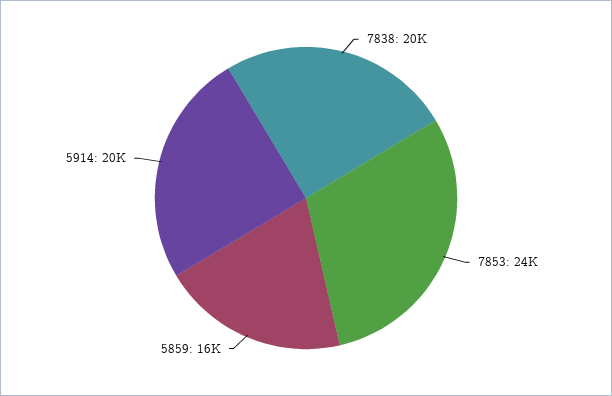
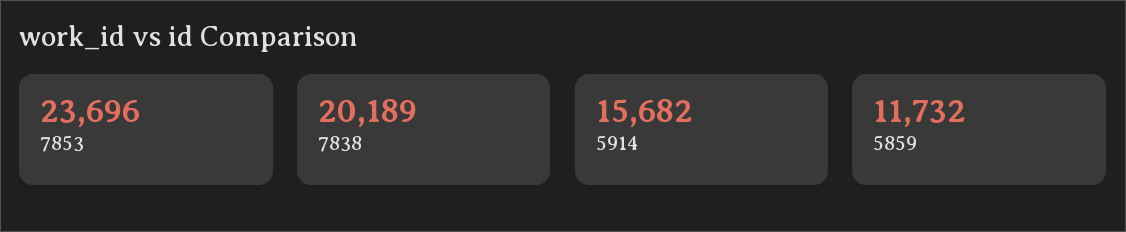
  {
    "7838": 20189,
    "7853": 23696,
-   "5859": 16000,
+   "5859": 11732,
-   "5914": 20000
+   "5914": 15682
  }

